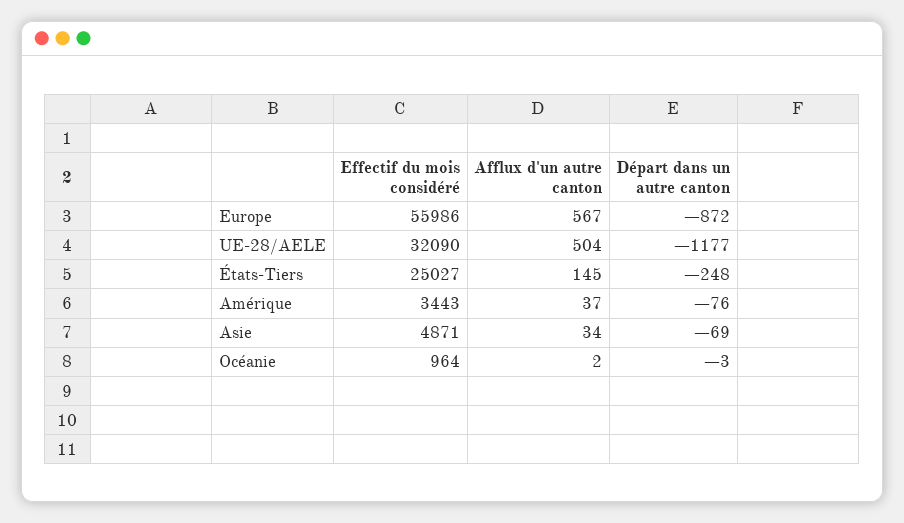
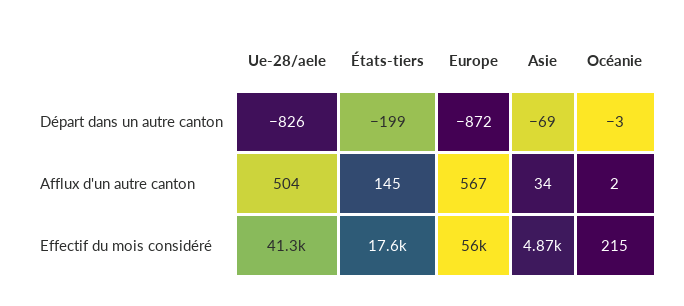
  {
    "Effectif du mois considéré": {
      "Europe": 55986,
-     "UE-28/AELE": 32090,
+     "UE-28/AELE": 41300,
-     "États-Tiers": 25027,
+     "États-Tiers": 17600,
-     "Amérique": 3443,
      "Asie": 4871,
-     "Océanie": 964
+     "Océanie": 215
    },
    "Afflux d'un autre canton": {
      "Europe": 567,
      "UE-28/AELE": 504,
      "États-Tiers": 145,
-     "Amérique": 37,
      "Asie": 34,
      "Océanie": 2
    },
    "Départ dans un autre canton": {
      "Europe": -872,
-     "UE-28/AELE": -1177,
+     "UE-28/AELE": -826,
-     "États-Tiers": -248,
+     "États-Tiers": -199,
-     "Amérique": -76,
      "Asie": -69,
      "Océanie": -3
    }
  }

